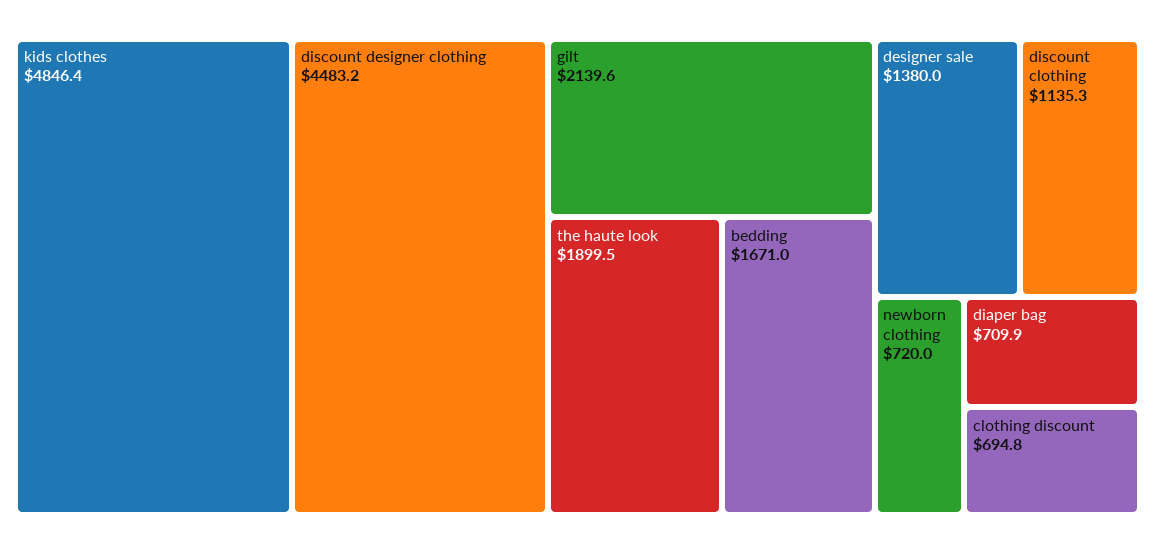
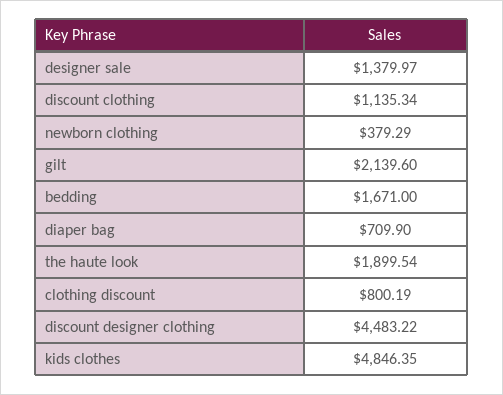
  {
    "kids clothes": 4846.35,
    "discount designer clothing": 4483.22,
    "gilt": 2139.6,
    "the haute look": 1899.54,
    "bedding": 1671,
    "designer sale": 1379.97,
    "discount clothing": 1135.34,
-   "newborn clothing": 720,
+   "newborn clothing": 379.29,
    "diaper bag": 709.9,
-   "clothing discount": 694.8
+   "clothing discount": 800.19
  }

